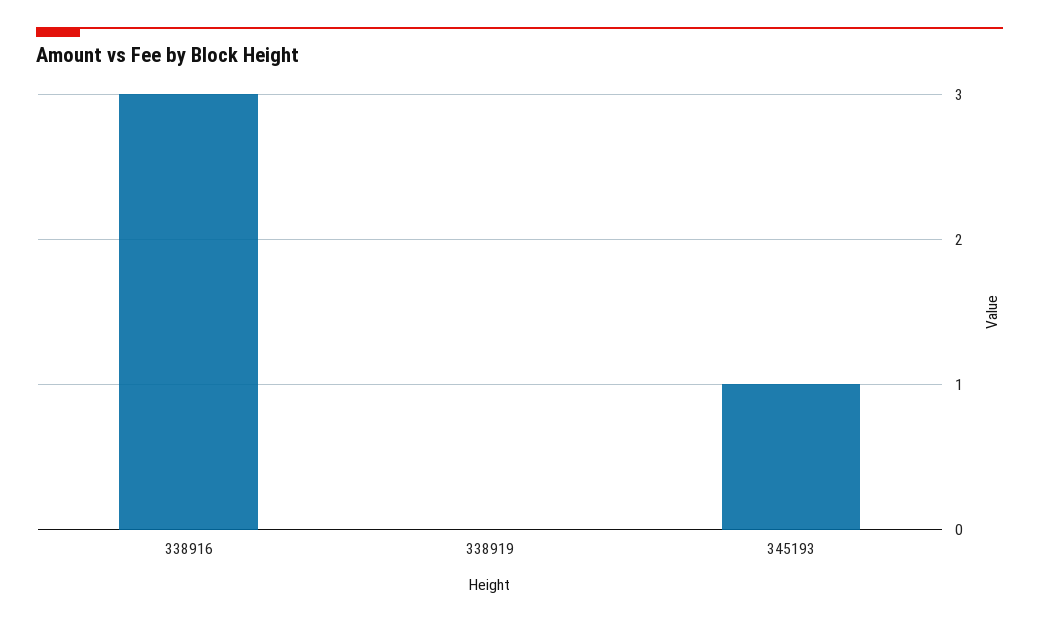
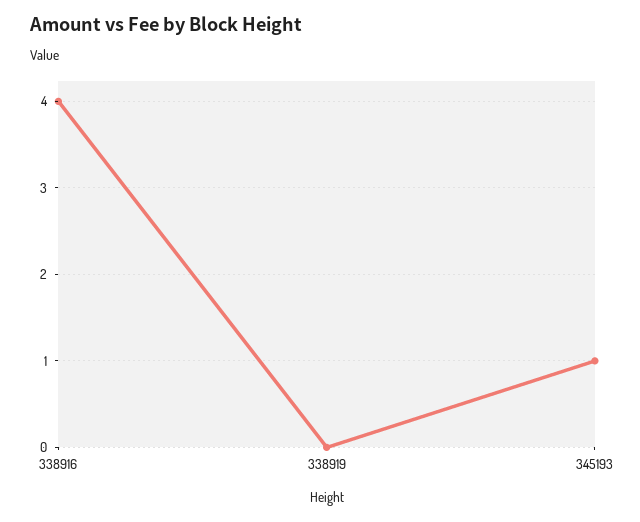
  {
-   "338916": 3,
+   "338916": 4,
    "338919": 0,
    "345193": 1
  }

